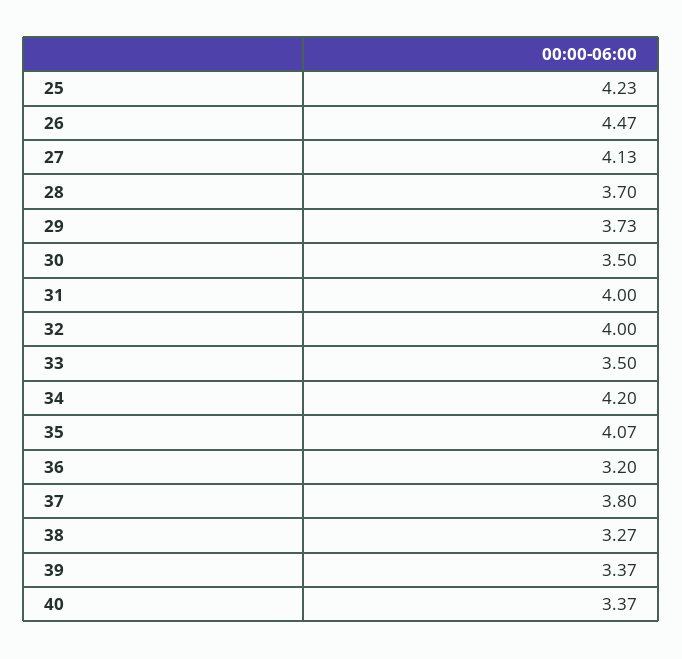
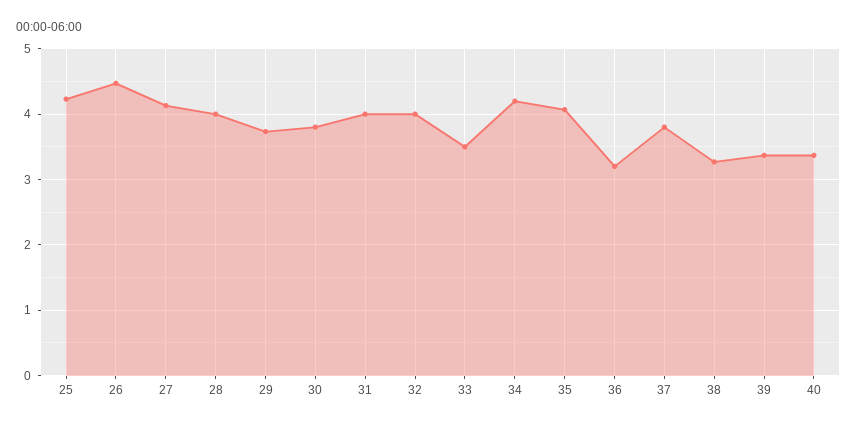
  {
    "25": 4.23,
    "26": 4.47,
    "27": 4.13,
-   "28": 3.7,
+   "28": 4,
    "29": 3.73,
-   "30": 3.5,
+   "30": 3.8,
    "31": 4,
    "32": 4,
    "33": 3.5,
    "34": 4.2,
    "35": 4.07,
    "36": 3.2,
    "37": 3.8,
    "38": 3.27,
    "39": 3.37,
    "40": 3.37
  }

